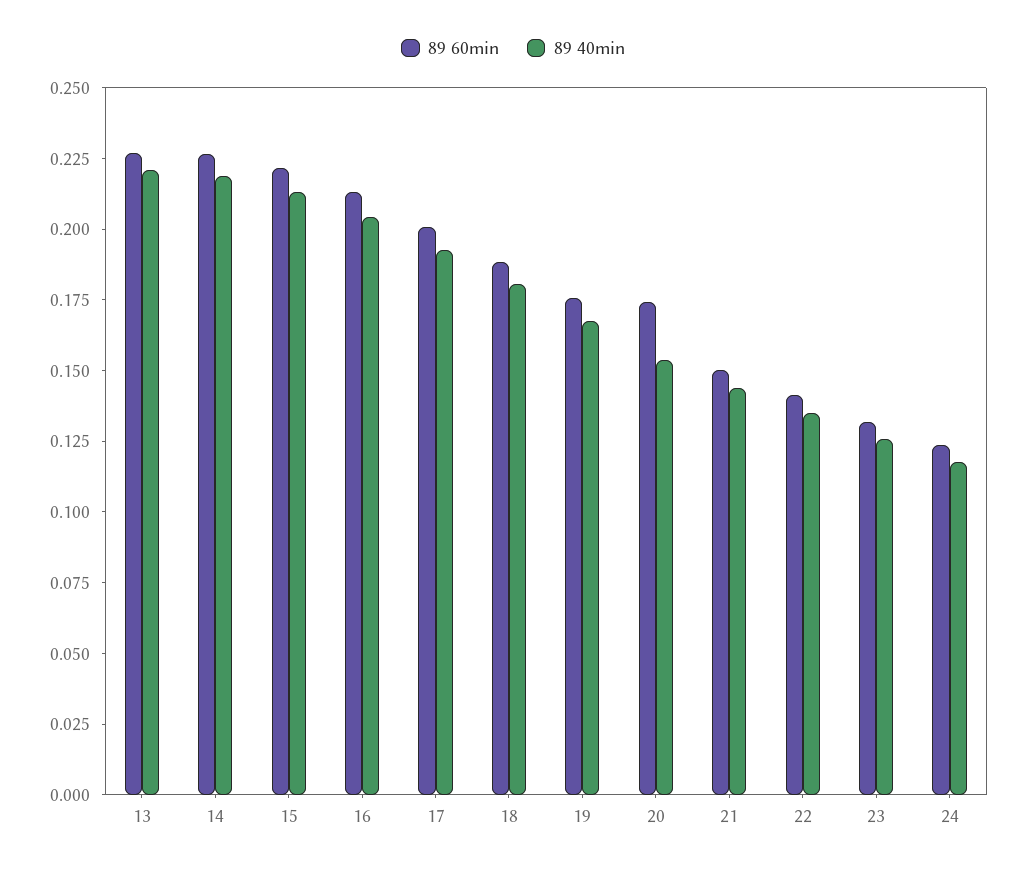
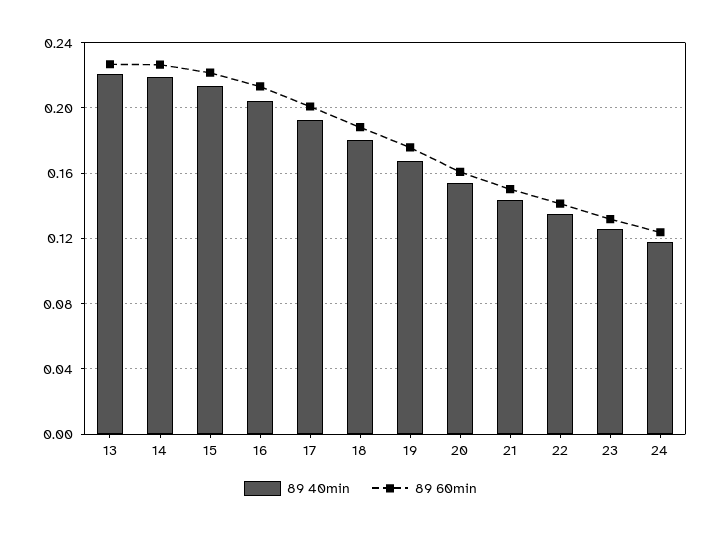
  {
    "89 60min": {
      "13": 0.225,
      "14": 0.225,
      "15": 0.22,
      "16": 0.215,
      "17": 0.2,
      "18": 0.19,
      "19": 0.175,
-     "20": 0.175,
+     "20": 0.16,
      "21": 0.15,
      "22": 0.14,
      "23": 0.13,
      "24": 0.125
    },
    "89 40min": {
      "13": 0.22,
      "14": 0.22,
      "15": 0.215,
      "16": 0.205,
      "17": 0.195,
      "18": 0.18,
      "19": 0.17,
      "20": 0.155,
      "21": 0.145,
      "22": 0.135,
      "23": 0.125,
      "24": 0.12
    }
  }

